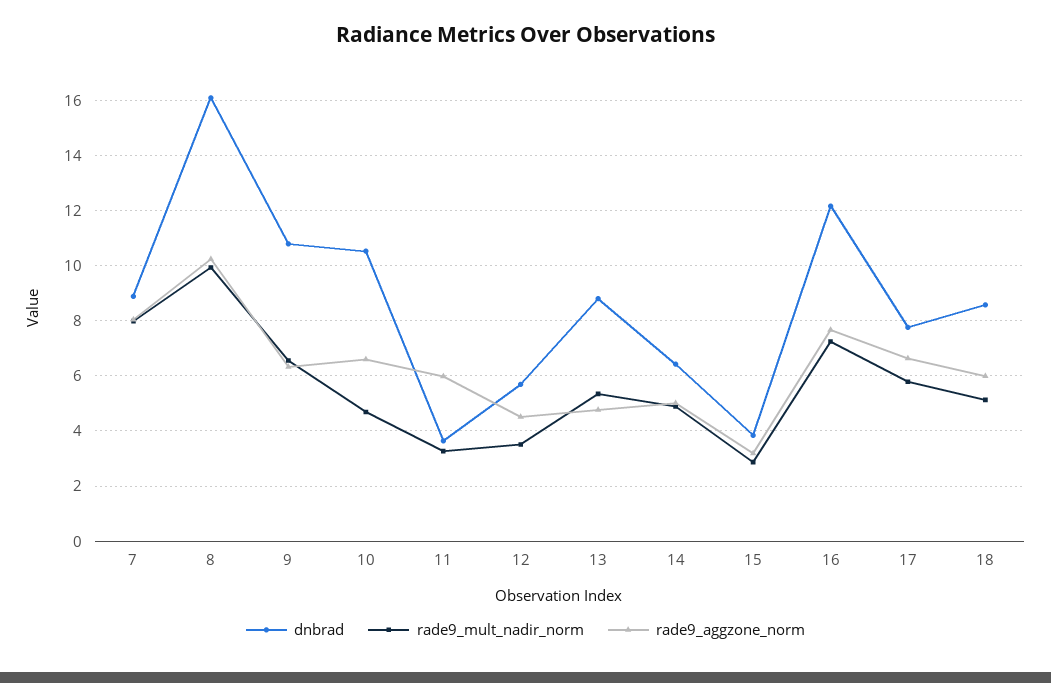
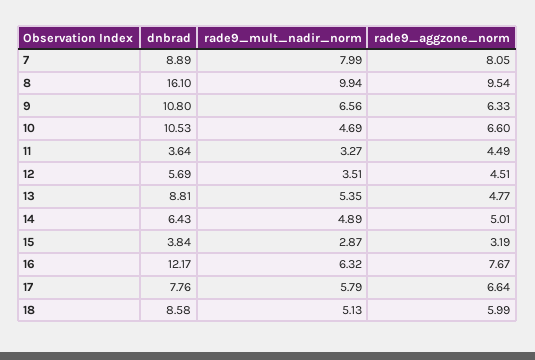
  {
    "dnbrad": {
      "7": 8.89,
      "8": 16.1,
      "9": 10.8,
      "10": 10.53,
      "11": 3.64,
      "12": 5.69,
      "13": 8.81,
      "14": 6.43,
      "15": 3.84,
      "16": 12.17,
      "17": 7.76,
      "18": 8.58
    },
    "rade9_mult_nadir_norm": {
      "7": 7.99,
      "8": 9.94,
      "9": 6.56,
      "10": 4.69,
      "11": 3.27,
      "12": 3.51,
      "13": 5.35,
      "14": 4.89,
      "15": 2.87,
-     "16": 7.25,
+     "16": 6.32,
      "17": 5.79,
      "18": 5.13
    },
    "rade9_aggzone_norm": {
      "7": 8.05,
-     "8": 10.25,
+     "8": 9.54,
      "9": 6.33,
      "10": 6.6,
-     "11": 6,
+     "11": 4.49,
      "12": 4.51,
      "13": 4.77,
      "14": 5.01,
      "15": 3.19,
      "16": 7.67,
      "17": 6.64,
      "18": 5.99
    }
  }

